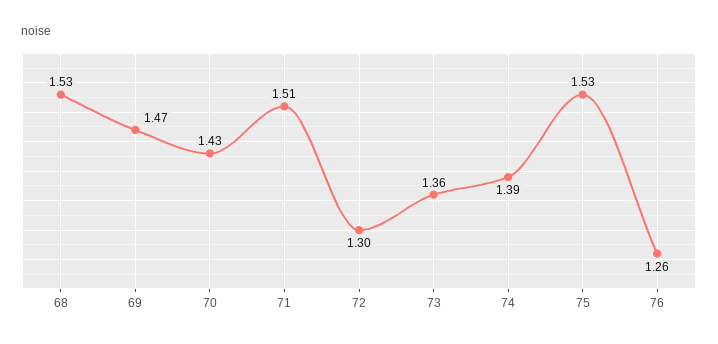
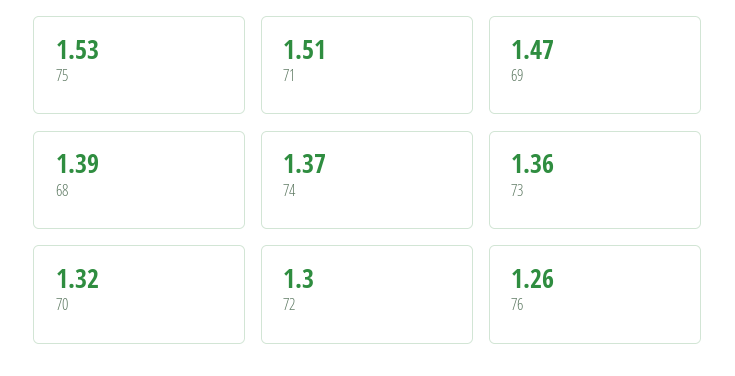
  {
-   "68": 1.53,
+   "68": 1.39,
    "69": 1.47,
-   "70": 1.43,
+   "70": 1.32,
    "71": 1.51,
    "72": 1.3,
    "73": 1.36,
-   "74": 1.39,
+   "74": 1.37,
    "75": 1.53,
    "76": 1.26
  }

